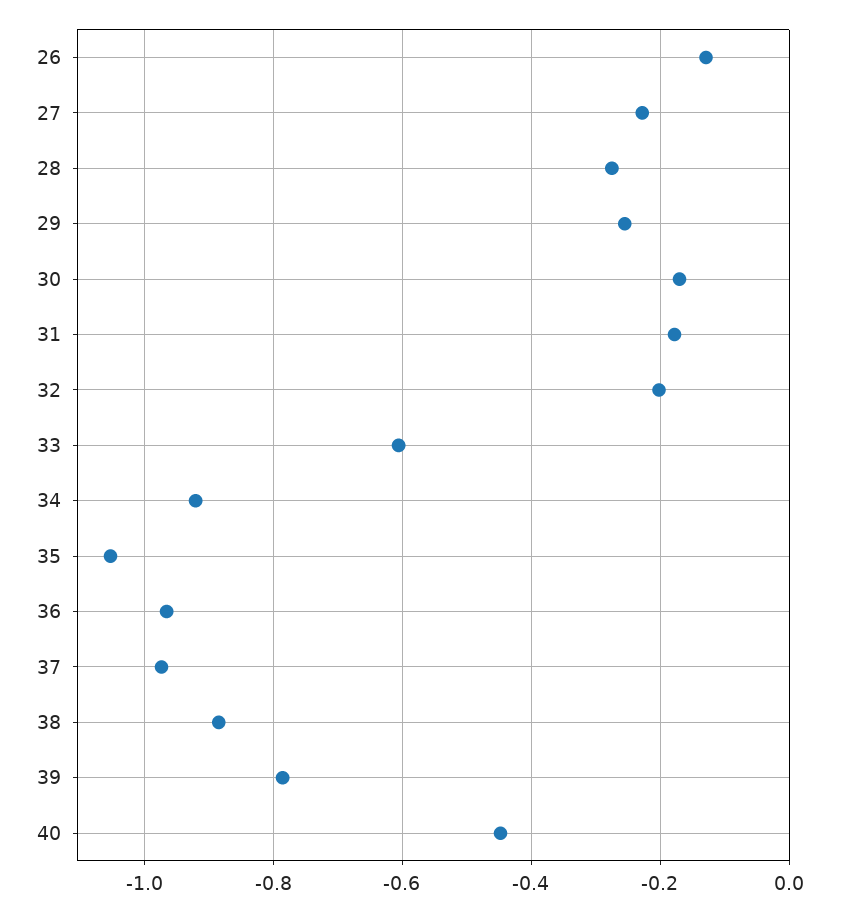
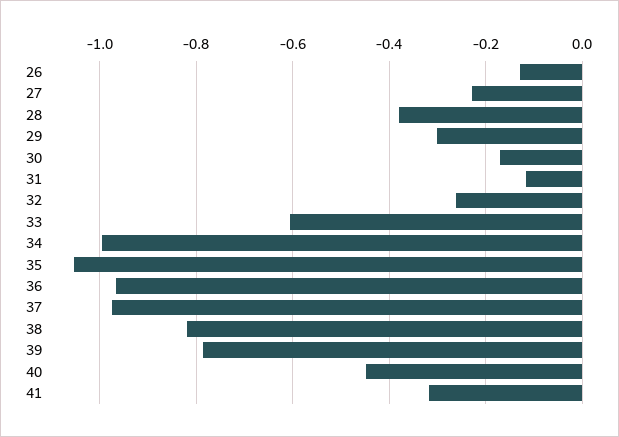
  {
    "26": -0.12,
    "27": -0.22,
-   "28": -0.28,
+   "28": -0.38,
-   "29": -0.26,
+   "29": -0.3,
    "30": -0.18,
-   "31": -0.18,
+   "31": -0.12,
-   "32": -0.2,
+   "32": -0.26,
    "33": -0.6,
-   "34": -0.92,
+   "34": -1,
    "35": -1.06,
    "36": -0.96,
    "37": -0.98,
-   "38": -0.88,
+   "38": -0.82,
    "39": -0.78,
-   "40": -0.44
+   "40": -0.44,
+   "41": -0.32
  }

